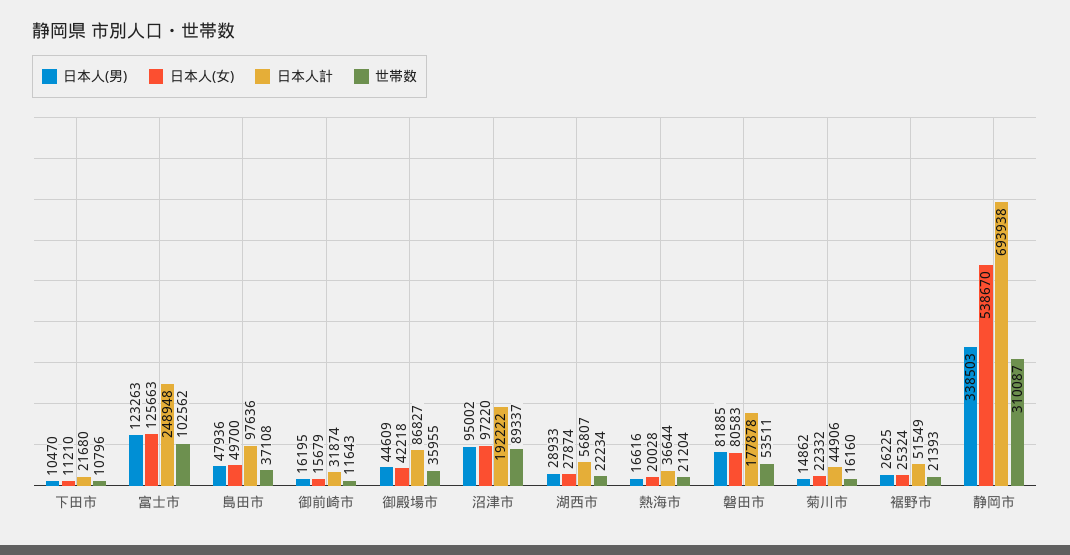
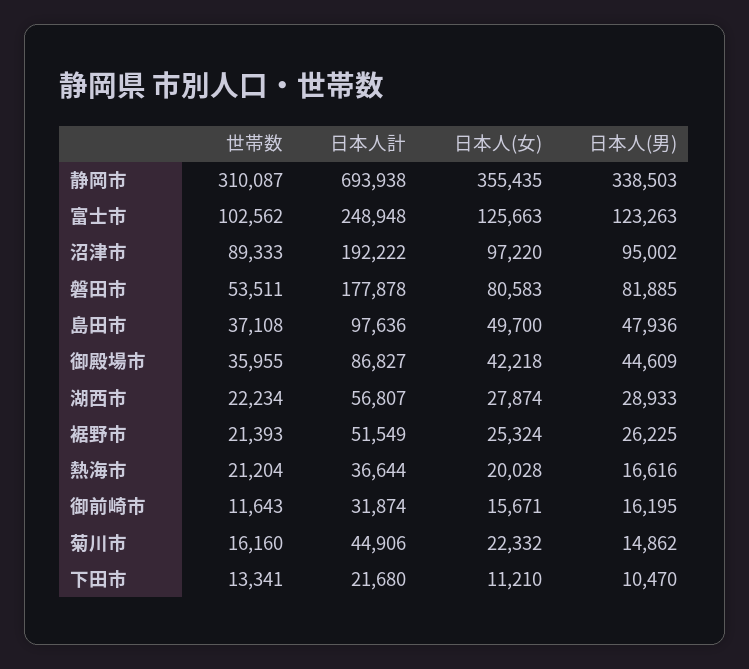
  {
    "日本人(男)": {
      "下田市": 10470,
      "富士市": 123263,
      "島田市": 47936,
      "御前崎市": 16195,
      "御殿場市": 44609,
      "沼津市": 95002,
      "湖西市": 28933,
      "熱海市": 16616,
      "磐田市": 81885,
      "菊川市": 14862,
      "裾野市": 26225,
      "静岡市": 338503
    },
    "日本人(女)": {
      "下田市": 11210,
      "富士市": 125663,
      "島田市": 49700,
-     "御前崎市": 15679,
+     "御前崎市": 15671,
      "御殿場市": 42218,
      "沼津市": 97220,
      "湖西市": 27874,
      "熱海市": 20028,
      "磐田市": 80583,
      "菊川市": 22332,
      "裾野市": 25324,
-     "静岡市": 538670
+     "静岡市": 355435
    },
    "日本人計": {
      "下田市": 21680,
      "富士市": 248948,
      "島田市": 97636,
      "御前崎市": 31874,
      "御殿場市": 86827,
      "沼津市": 192222,
      "湖西市": 56807,
      "熱海市": 36644,
      "磐田市": 177878,
      "菊川市": 44906,
      "裾野市": 51549,
      "静岡市": 693938
    },
    "世帯数": {
-     "下田市": 10796,
+     "下田市": 13341,
      "富士市": 102562,
      "島田市": 37108,
      "御前崎市": 11643,
      "御殿場市": 35955,
-     "沼津市": 89337,
+     "沼津市": 89333,
      "湖西市": 22234,
      "熱海市": 21204,
      "磐田市": 53511,
      "菊川市": 16160,
      "裾野市": 21393,
      "静岡市": 310087
    }
  }

